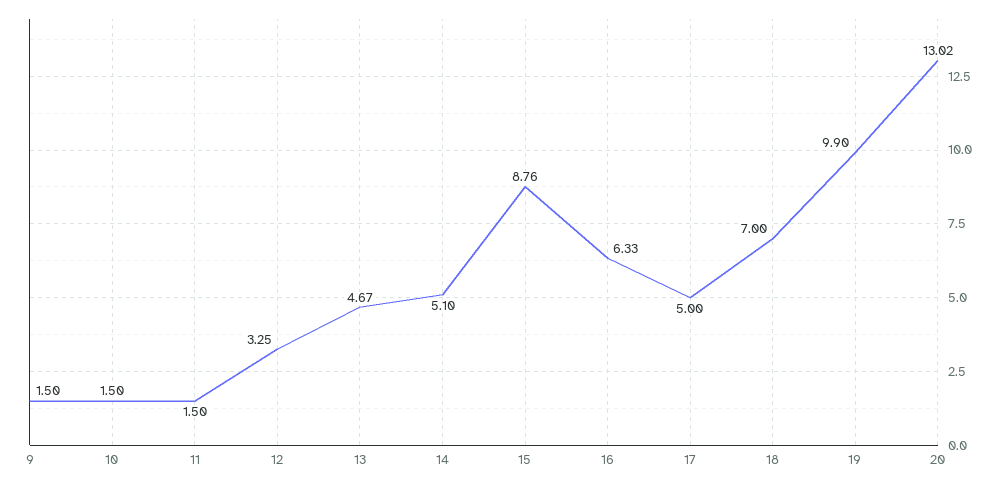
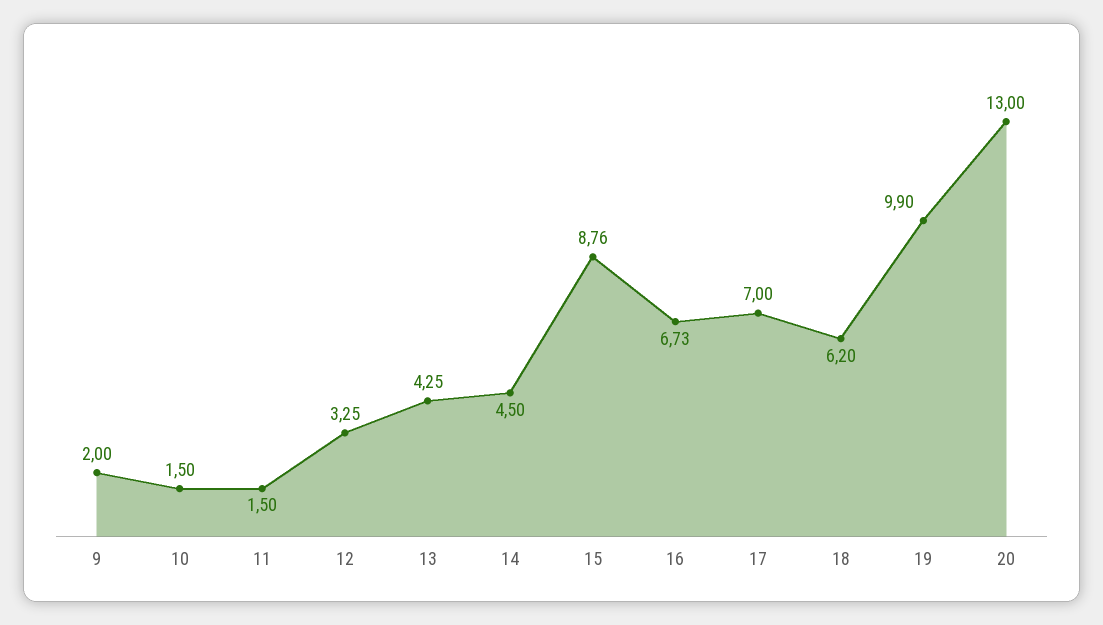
  {
-   "9": 1.5,
+   "9": 2,
    "10": 1.5,
    "11": 1.5,
    "12": 3.25,
-   "13": 4.67,
+   "13": 4.25,
-   "14": 5.1,
+   "14": 4.5,
    "15": 8.76,
-   "16": 6.33,
+   "16": 6.73,
-   "17": 5,
+   "17": 7,
-   "18": 7,
+   "18": 6.2,
    "19": 9.9,
-   "20": 13.02
+   "20": 13
  }

